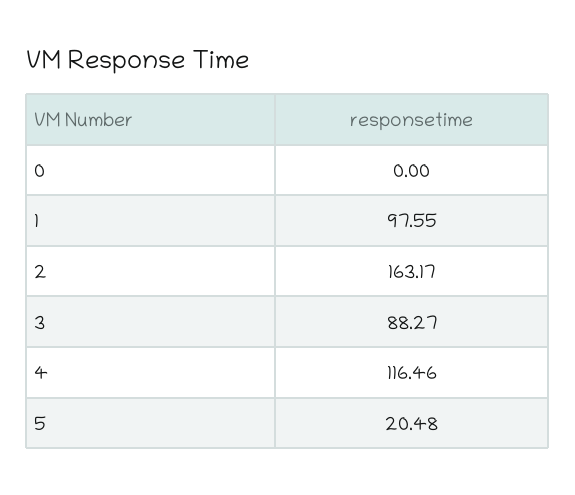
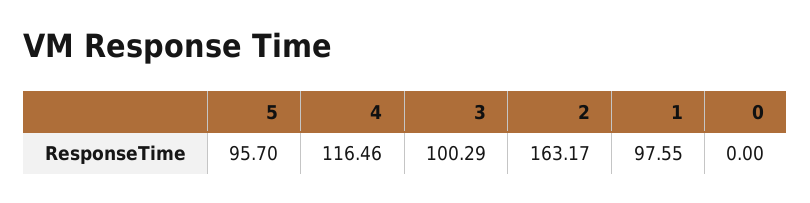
  {
    "0": 0,
    "1": 97.55,
    "2": 163.17,
-   "3": 88.27,
+   "3": 100.29,
    "4": 116.46,
-   "5": 20.48
+   "5": 95.7
  }

